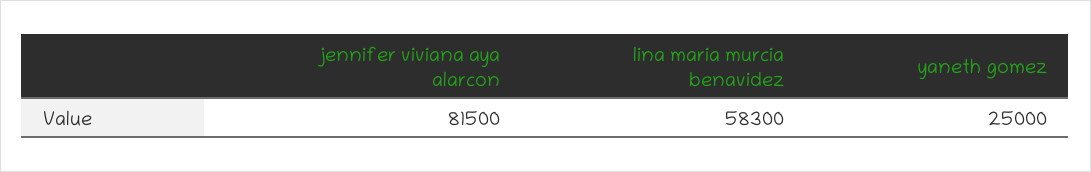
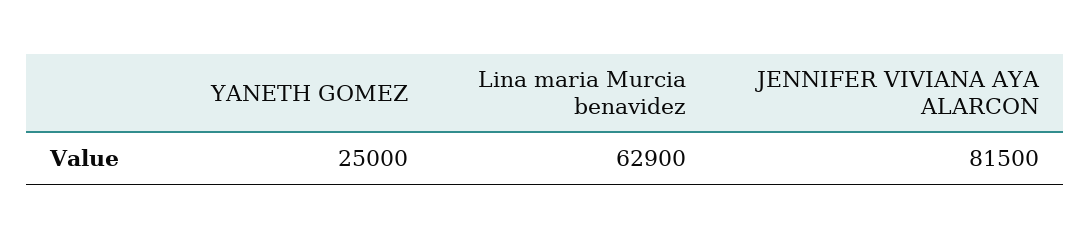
  {
    "jennifer viviana aya alarcon": 81500,
-   "lina maria murcia benavidez": 58300,
+   "lina maria murcia benavidez": 62900,
    "yaneth gomez": 25000
  }

